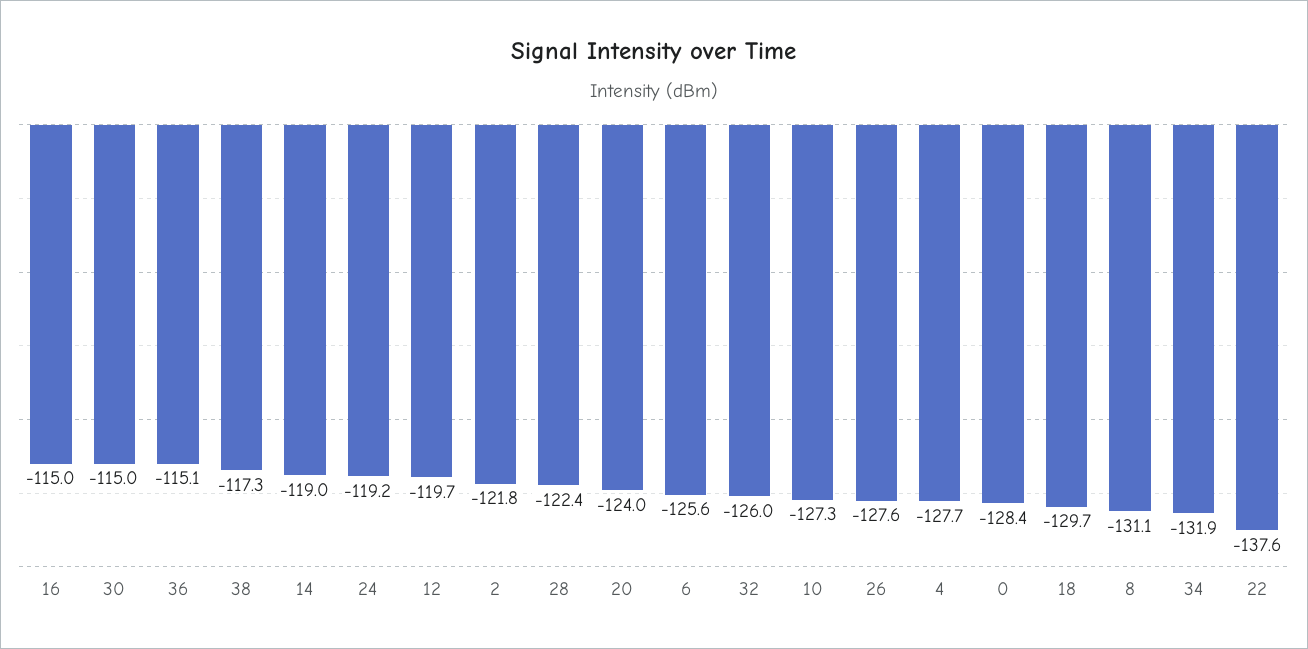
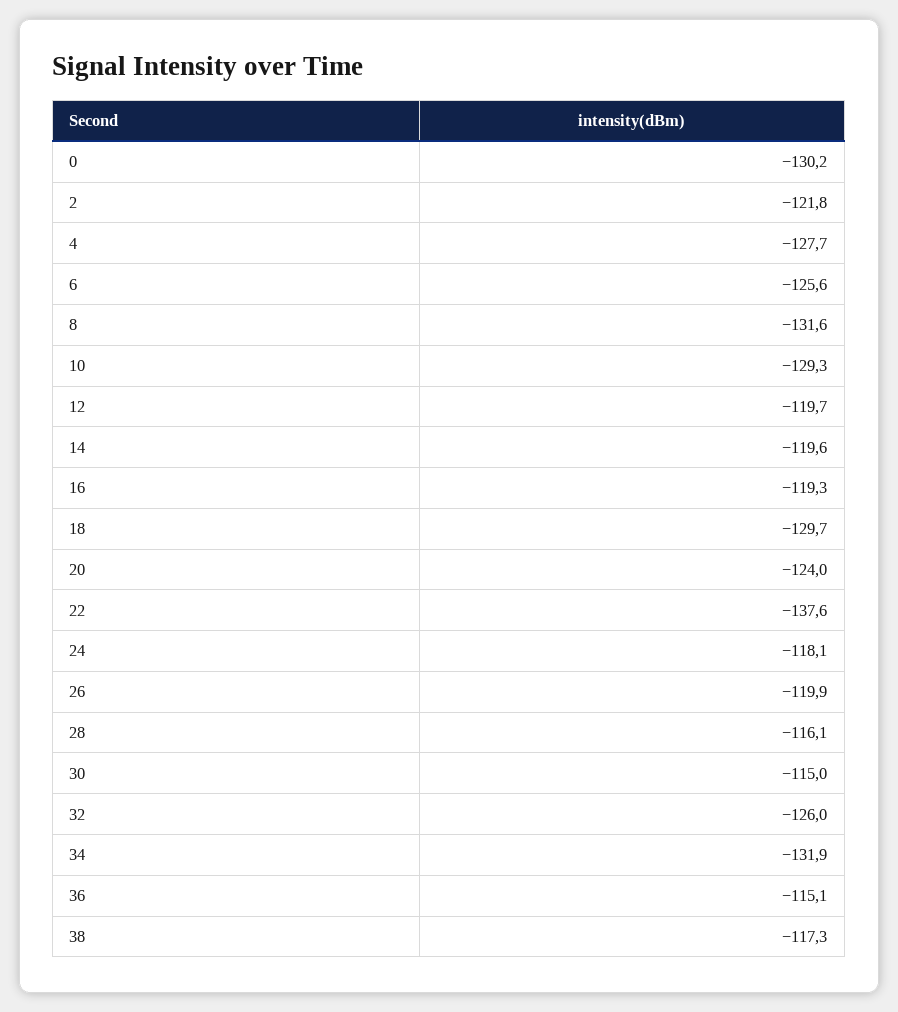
  {
-   "16": -115,
+   "16": -119.3,
    "30": -115,
    "36": -115.1,
    "38": -117.3,
-   "14": -119,
+   "14": -119.6,
-   "24": -119.2,
+   "24": -118.1,
    "12": -119.7,
    "2": -121.8,
-   "28": -122.4,
+   "28": -116.1,
    "20": -124,
    "6": -125.6,
    "32": -126,
-   "10": -127.3,
+   "10": -129.3,
-   "26": -127.6,
+   "26": -119.9,
    "4": -127.7,
-   "0": -128.4,
+   "0": -130.2,
    "18": -129.7,
-   "8": -131.1,
+   "8": -131.6,
    "34": -131.9,
    "22": -137.6
  }

